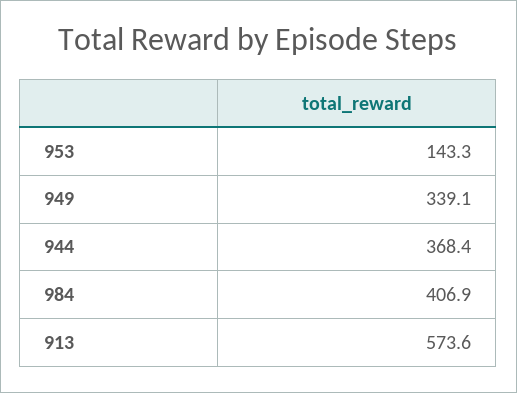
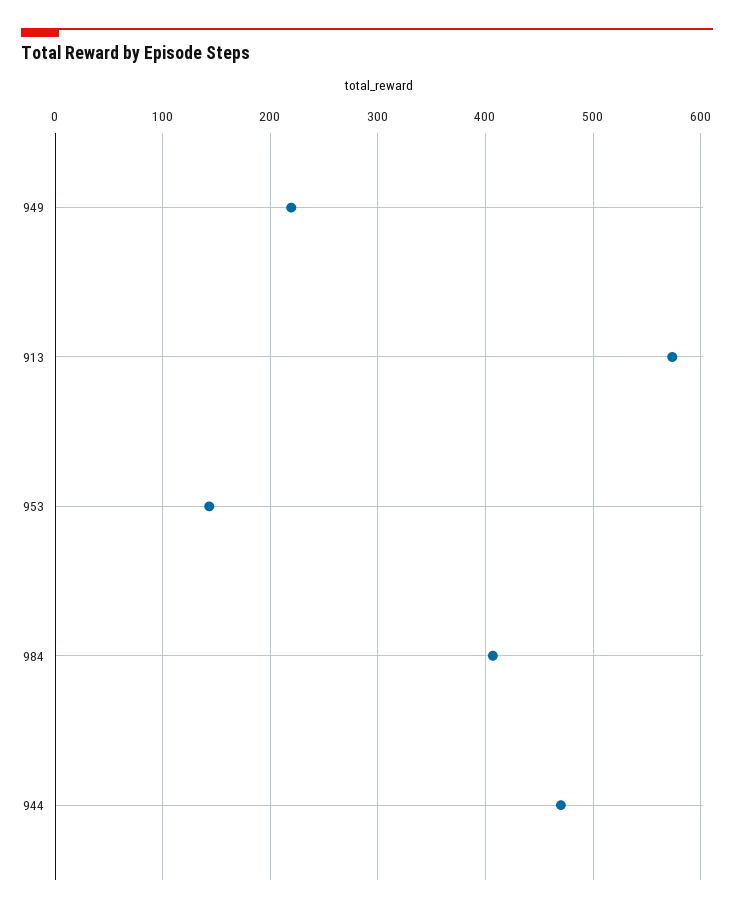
  {
    "953": 143.3,
-   "949": 339.1,
+   "949": 220,
-   "944": 368.4,
+   "944": 470,
    "984": 406.9,
    "913": 573.6
  }

